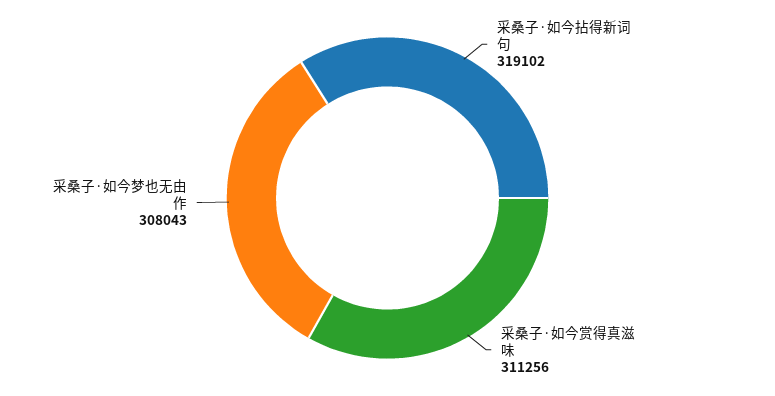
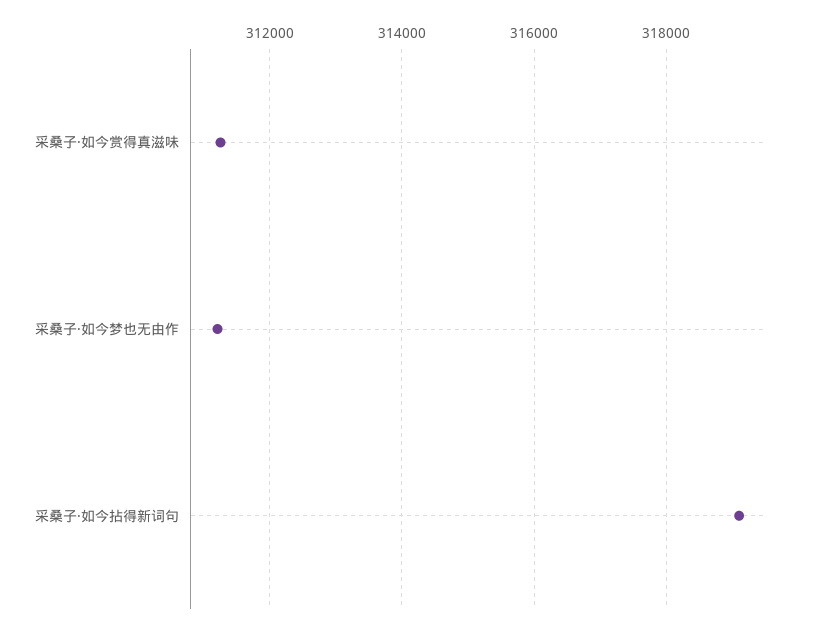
  {
    "采桑子·如今拈得新词句": 319102,
    "采桑子·如今赏得真滋味": 311256,
-   "采桑子·如今梦也无由作": 308043
+   "采桑子·如今梦也无由作": 311200
  }

